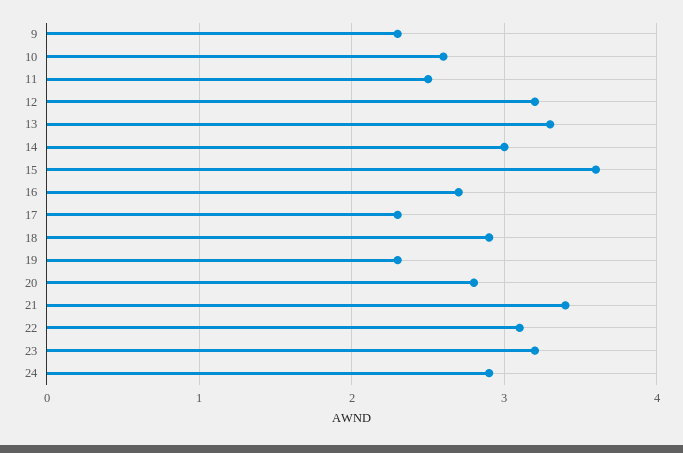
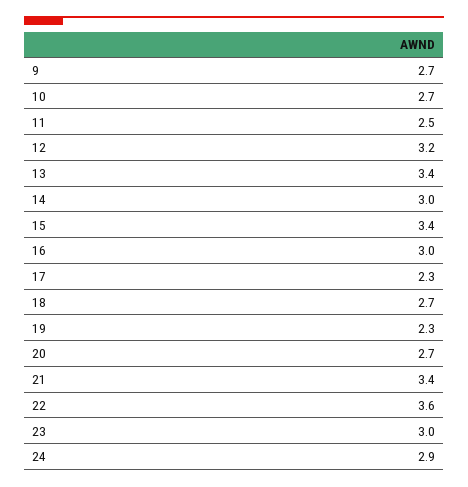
  {
-   "9": 2.3,
+   "9": 2.7,
-   "10": 2.6,
+   "10": 2.7,
    "11": 2.5,
    "12": 3.2,
-   "13": 3.3,
+   "13": 3.4,
    "14": 3,
-   "15": 3.6,
+   "15": 3.4,
-   "16": 2.7,
+   "16": 3,
    "17": 2.3,
-   "18": 2.9,
+   "18": 2.7,
    "19": 2.3,
-   "20": 2.8,
+   "20": 2.7,
    "21": 3.4,
-   "22": 3.1,
+   "22": 3.6,
-   "23": 3.2,
+   "23": 3,
    "24": 2.9
  }

